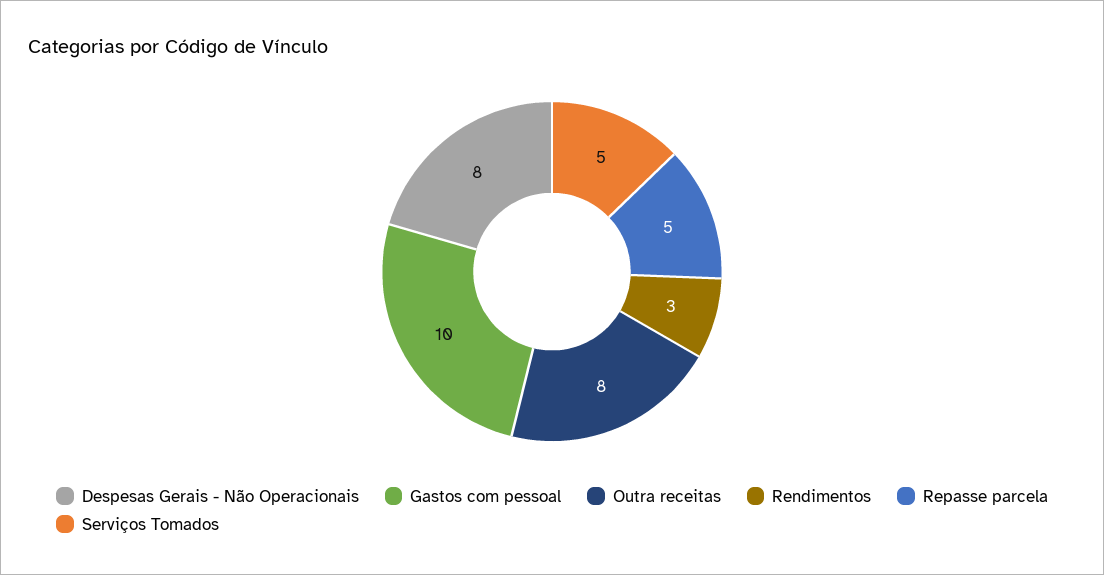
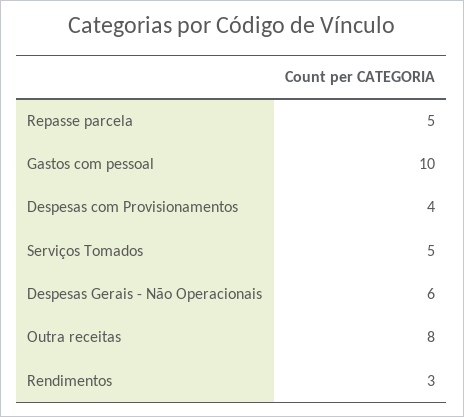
  {
-   "Despesas Gerais - Não Operacionais": 8,
+   "Despesas Gerais - Não Operacionais": 6,
    "Gastos com pessoal": 10,
    "Outra receitas": 8,
    "Rendimentos": 3,
    "Repasse parcela": 5,
-   "Serviços Tomados": 5
+   "Serviços Tomados": 5,
+   "Despesas com Provisionamentos": 4
  }

